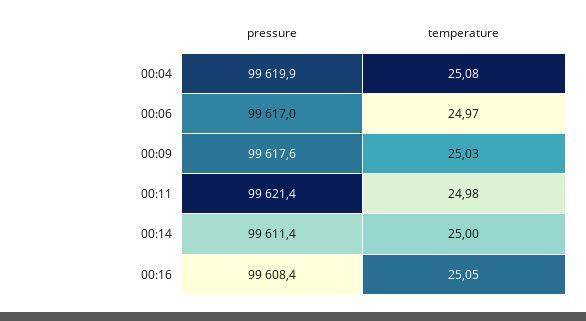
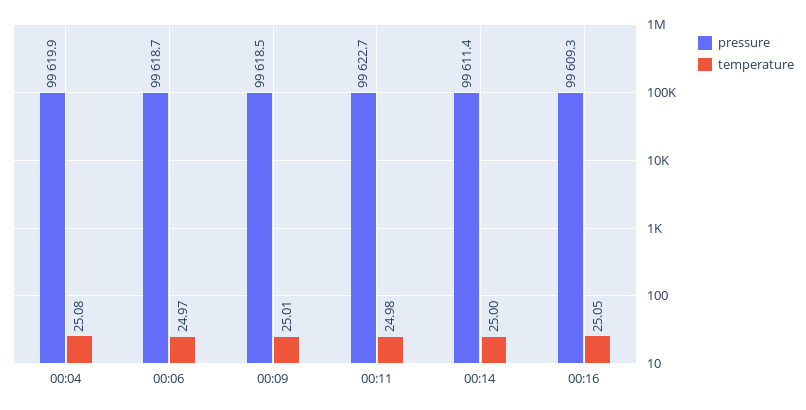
  {
    "pressure": {
      "00:04": 99619.9,
-     "00:06": 99617,
+     "00:06": 99618.7,
-     "00:09": 99617.6,
+     "00:09": 99618.5,
-     "00:11": 99621.4,
+     "00:11": 99622.7,
      "00:14": 99611.4,
-     "00:16": 99608.4
+     "00:16": 99609.3
    },
    "temperature": {
      "00:04": 25.08,
      "00:06": 24.97,
-     "00:09": 25.03,
+     "00:09": 25.01,
      "00:11": 24.98,
      "00:14": 25,
      "00:16": 25.05
    }
  }

